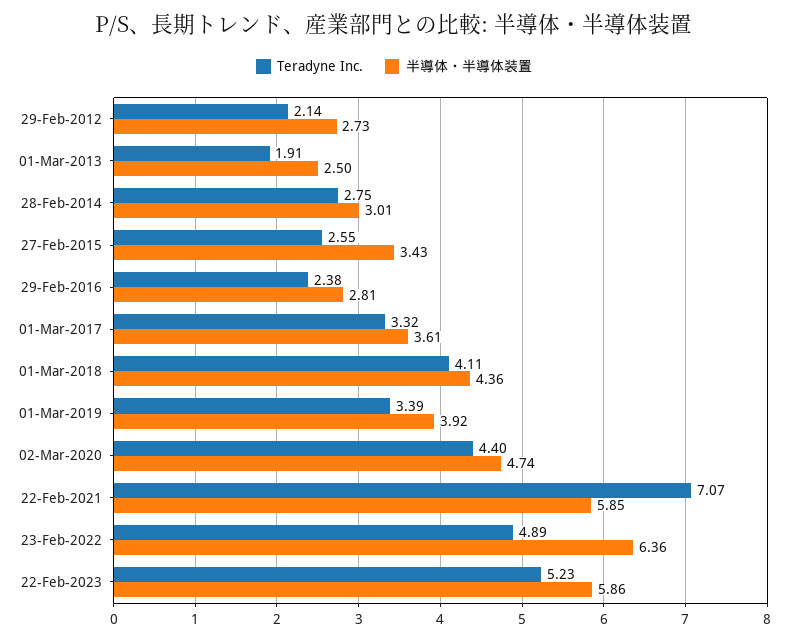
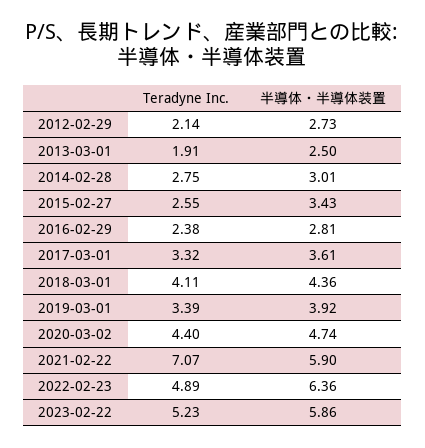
  {
    "Teradyne Inc.": {
      "29-Feb-2012": 2.14,
      "01-Mar-2013": 1.91,
      "28-Feb-2014": 2.75,
      "27-Feb-2015": 2.55,
      "29-Feb-2016": 2.38,
      "01-Mar-2017": 3.32,
      "01-Mar-2018": 4.11,
      "01-Mar-2019": 3.39,
      "02-Mar-2020": 4.4,
      "22-Feb-2021": 7.07,
      "23-Feb-2022": 4.89,
      "22-Feb-2023": 5.23
    },
    "半導体・半導体装置": {
      "29-Feb-2012": 2.73,
      "01-Mar-2013": 2.5,
      "28-Feb-2014": 3.01,
      "27-Feb-2015": 3.43,
      "29-Feb-2016": 2.81,
      "01-Mar-2017": 3.61,
      "01-Mar-2018": 4.36,
      "01-Mar-2019": 3.92,
      "02-Mar-2020": 4.74,
-     "22-Feb-2021": 5.85,
+     "22-Feb-2021": 5.9,
      "23-Feb-2022": 6.36,
      "22-Feb-2023": 5.86
    }
  }

